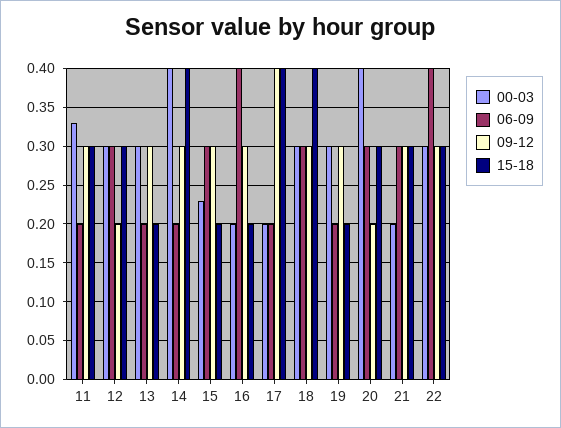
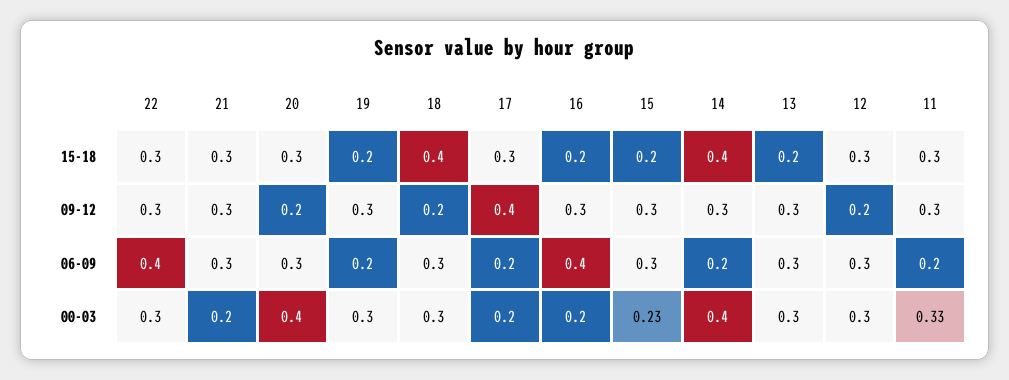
  {
    "00-03": {
      "11": 0.33,
      "12": 0.3,
      "13": 0.3,
      "14": 0.4,
      "15": 0.23,
      "16": 0.2,
      "17": 0.2,
      "18": 0.3,
      "19": 0.3,
      "20": 0.4,
      "21": 0.2,
      "22": 0.3
    },
    "06-09": {
      "11": 0.2,
      "12": 0.3,
-     "13": 0.2,
+     "13": 0.3,
      "14": 0.2,
      "15": 0.3,
      "16": 0.4,
      "17": 0.2,
      "18": 0.3,
      "19": 0.2,
      "20": 0.3,
      "21": 0.3,
      "22": 0.4
    },
    "09-12": {
      "11": 0.3,
      "12": 0.2,
      "13": 0.3,
      "14": 0.3,
      "15": 0.3,
      "16": 0.3,
      "17": 0.4,
-     "18": 0.3,
+     "18": 0.2,
      "19": 0.3,
      "20": 0.2,
      "21": 0.3,
      "22": 0.3
    },
    "15-18": {
      "11": 0.3,
      "12": 0.3,
      "13": 0.2,
      "14": 0.4,
      "15": 0.2,
      "16": 0.2,
-     "17": 0.4,
+     "17": 0.3,
      "18": 0.4,
      "19": 0.2,
      "20": 0.3,
      "21": 0.3,
      "22": 0.3
    }
  }

